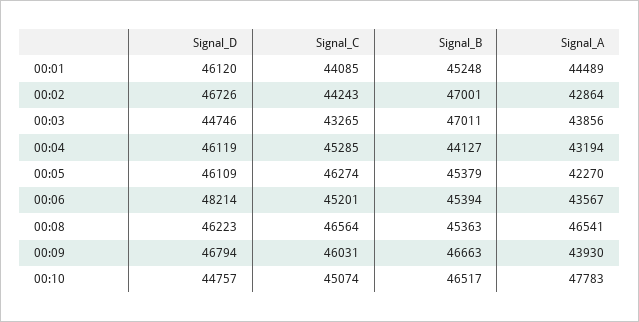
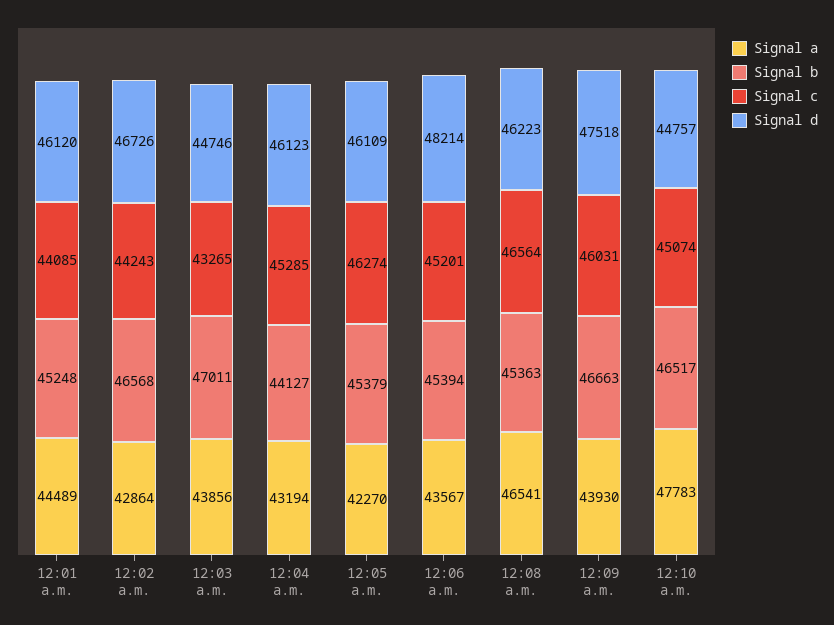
  {
    "Signal_D": {
      "00:01": 46120,
      "00:02": 46726,
      "00:03": 44746,
-     "00:04": 46119,
+     "00:04": 46123,
      "00:05": 46109,
      "00:06": 48214,
      "00:08": 46223,
-     "00:09": 46794,
+     "00:09": 47518,
      "00:10": 44757
    },
    "Signal_C": {
      "00:01": 44085,
      "00:02": 44243,
      "00:03": 43265,
      "00:04": 45285,
      "00:05": 46274,
      "00:06": 45201,
      "00:08": 46564,
      "00:09": 46031,
      "00:10": 45074
    },
    "Signal_B": {
      "00:01": 45248,
-     "00:02": 47001,
+     "00:02": 46568,
      "00:03": 47011,
      "00:04": 44127,
      "00:05": 45379,
      "00:06": 45394,
      "00:08": 45363,
      "00:09": 46663,
      "00:10": 46517
    },
    "Signal_A": {
      "00:01": 44489,
      "00:02": 42864,
      "00:03": 43856,
      "00:04": 43194,
      "00:05": 42270,
      "00:06": 43567,
      "00:08": 46541,
      "00:09": 43930,
      "00:10": 47783
    }
  }

